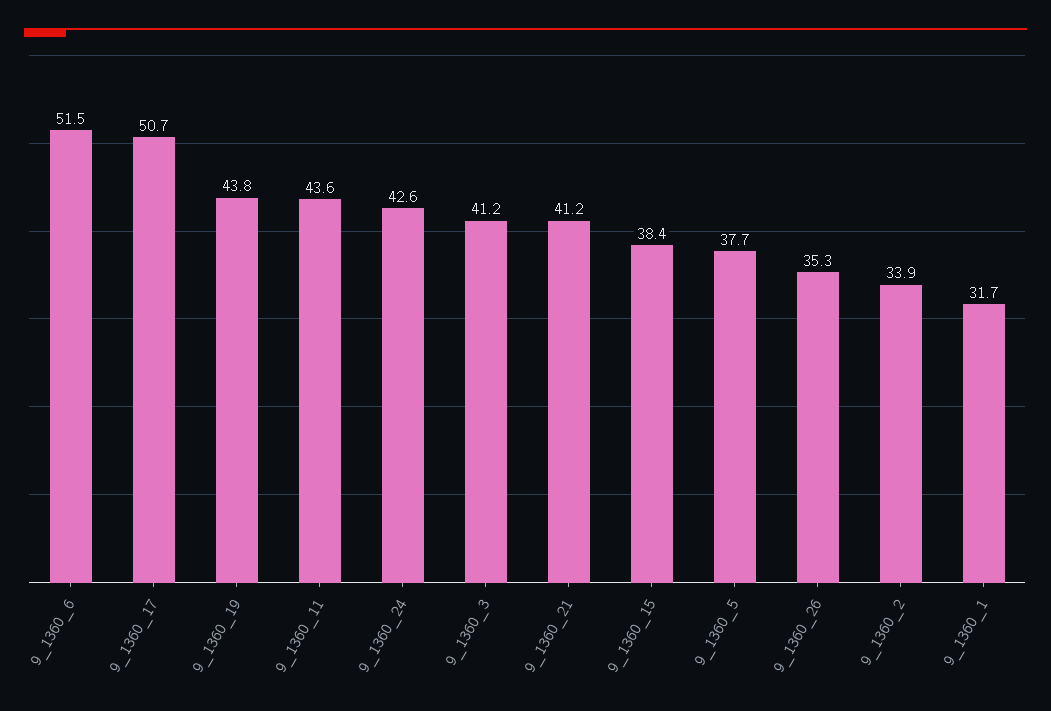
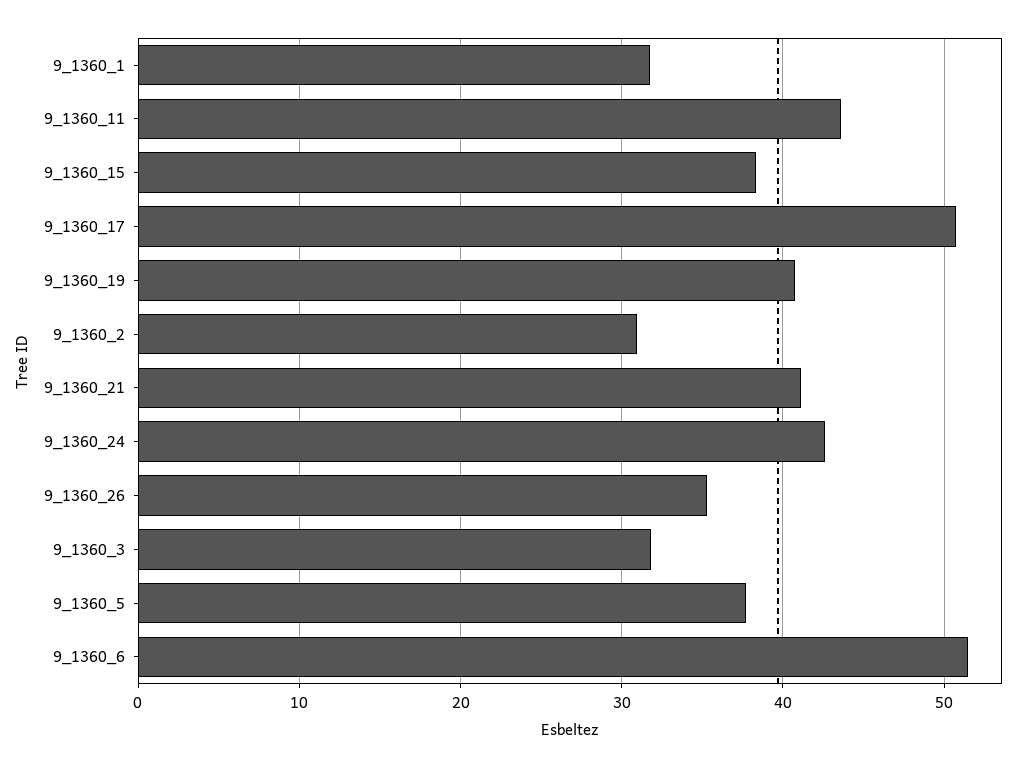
  {
    "9_1360_6": 51.5,
    "9_1360_17": 50.7,
-   "9_1360_19": 43.8,
+   "9_1360_19": 41,
    "9_1360_11": 43.6,
    "9_1360_24": 42.6,
-   "9_1360_3": 41.2,
+   "9_1360_3": 32,
    "9_1360_21": 41.2,
    "9_1360_15": 38.4,
    "9_1360_5": 37.7,
    "9_1360_26": 35.3,
-   "9_1360_2": 33.9,
+   "9_1360_2": 31,
    "9_1360_1": 31.7
  }

